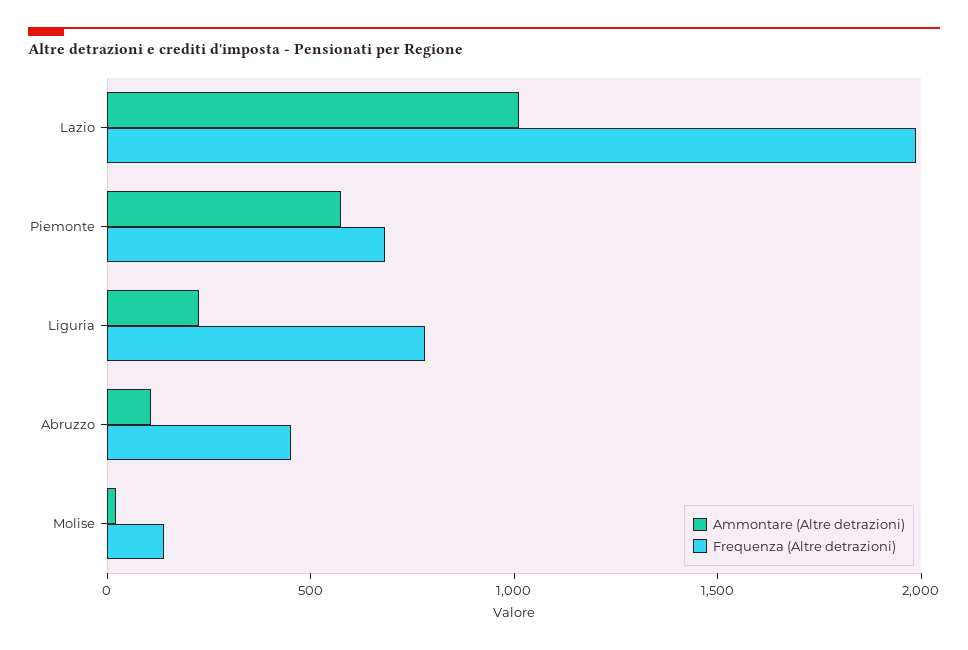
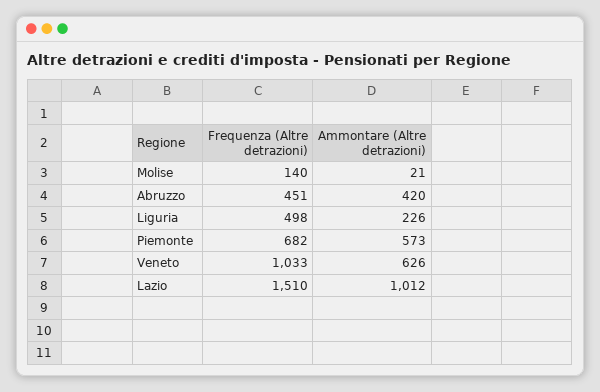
  {
    "Ammontare (Altre detrazioni)": {
      "Lazio": 1012,
      "Piemonte": 573,
      "Liguria": 226,
-     "Abruzzo": 100,
+     "Abruzzo": 420,
-     "Molise": 21
+     "Molise": 21,
+     "Veneto": 626
    },
    "Frequenza (Altre detrazioni)": {
-     "Lazio": 2000,
+     "Lazio": 1510,
      "Piemonte": 682,
-     "Liguria": 800,
+     "Liguria": 498,
      "Abruzzo": 451,
-     "Molise": 140
+     "Molise": 140,
+     "Veneto": 1033
    }
  }

